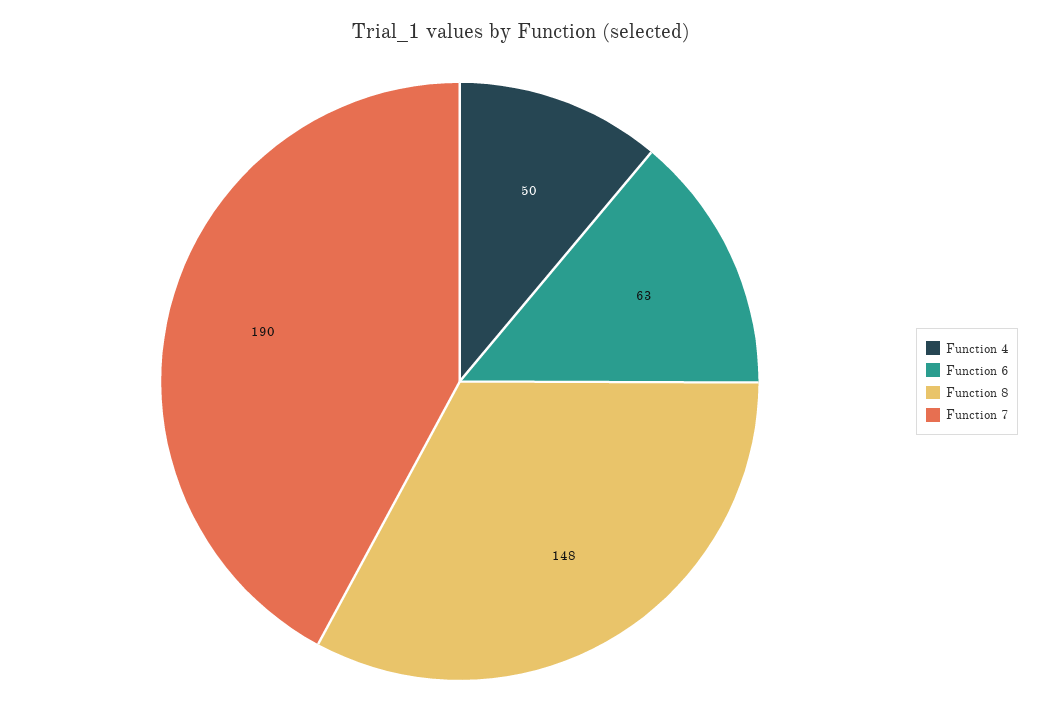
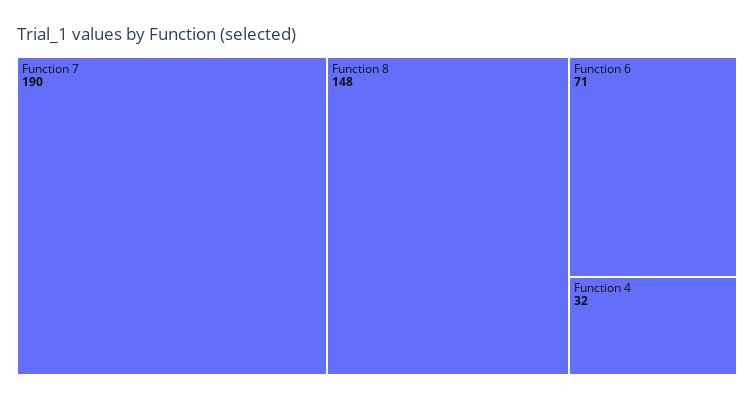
  {
-   "Function 4": 50,
+   "Function 4": 32,
-   "Function 6": 63,
+   "Function 6": 71,
    "Function 8": 148,
    "Function 7": 190
  }

